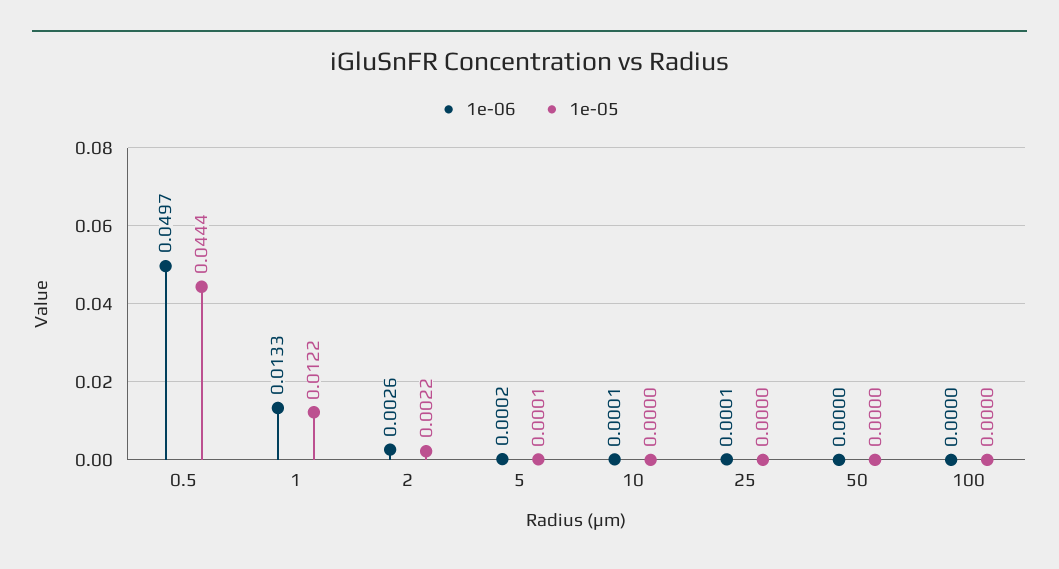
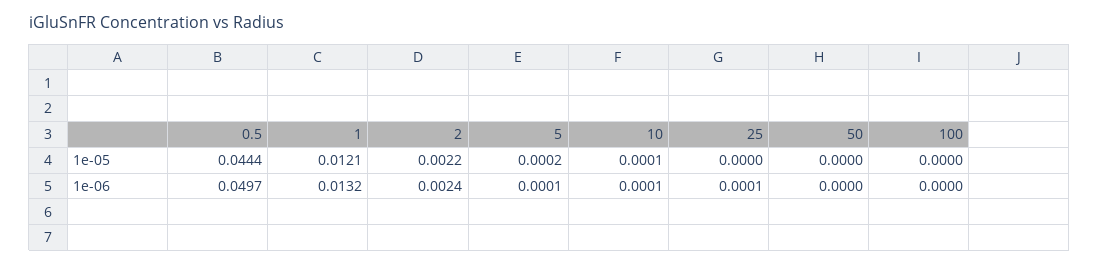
  {
    "1e-06": {
      "0.5": 0.0497,
-     "1": 0.0133,
+     "1": 0.0132,
-     "2": 0.0026,
+     "2": 0.0024,
-     "5": 0.0002,
+     "5": 0.0001,
      "10": 0.0001,
      "25": 0.0001,
      "50": 0,
      "100": 0
    },
    "1e-05": {
      "0.5": 0.0444,
-     "1": 0.0122,
+     "1": 0.0121,
      "2": 0.0022,
-     "5": 0.0001,
+     "5": 0.0002,
-     "10": 0,
+     "10": 0.0001,
      "25": 0,
      "50": 0,
      "100": 0
    }
  }

